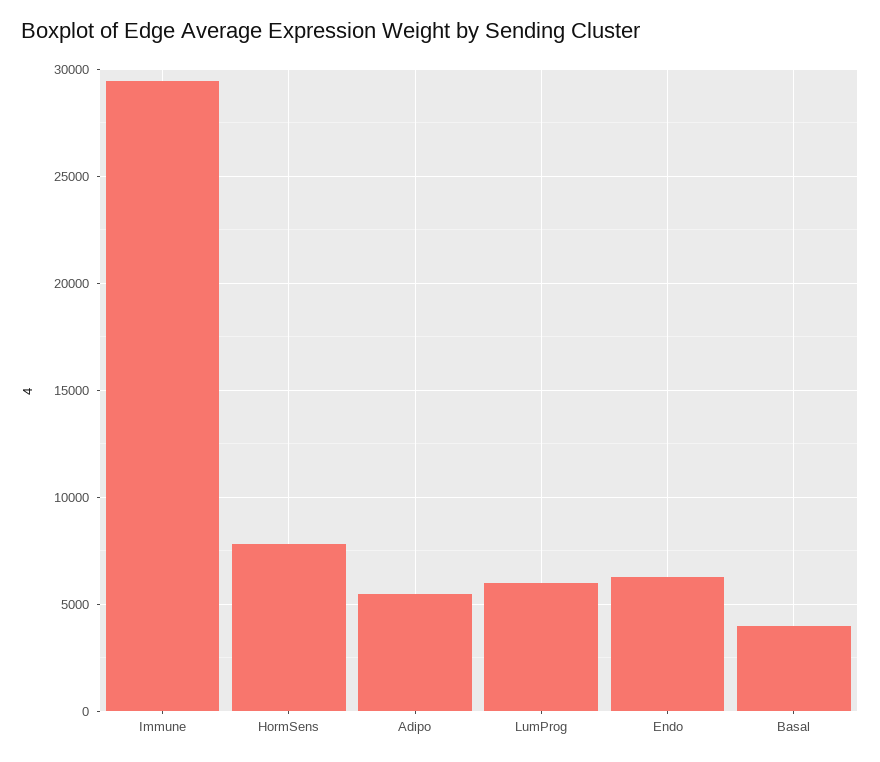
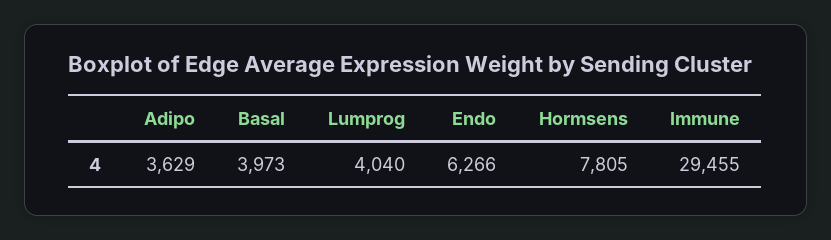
  {
    "Immune": 29455,
    "HormSens": 7805,
-   "Adipo": 5500,
+   "Adipo": 3629,
-   "LumProg": 6000,
+   "LumProg": 4040,
    "Endo": 6266,
    "Basal": 3973
  }

